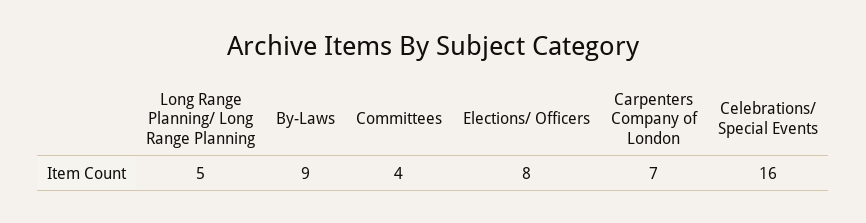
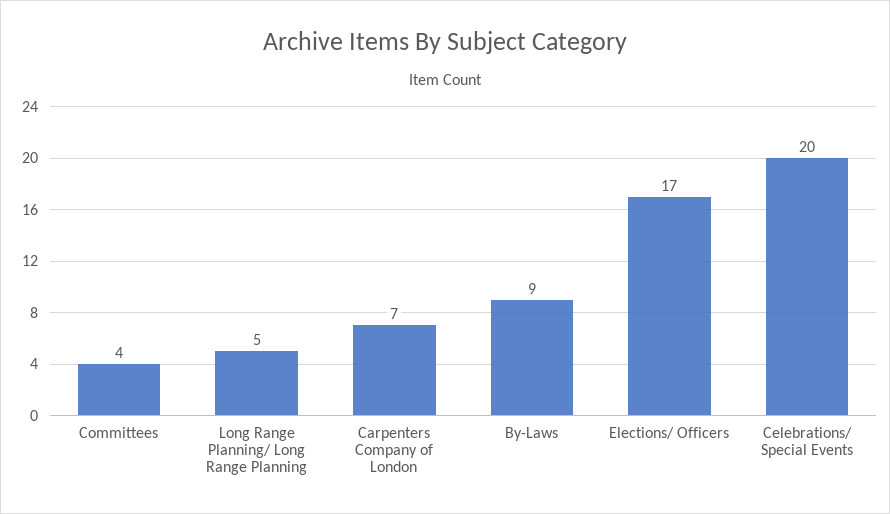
  {
    "Long Range Planning/ Long Range Planning": 5,
    "By-Laws": 9,
    "Committees": 4,
-   "Elections/ Officers": 8,
+   "Elections/ Officers": 17,
    "Carpenters Company of London": 7,
-   "Celebrations/ Special Events": 16
+   "Celebrations/ Special Events": 20
  }

